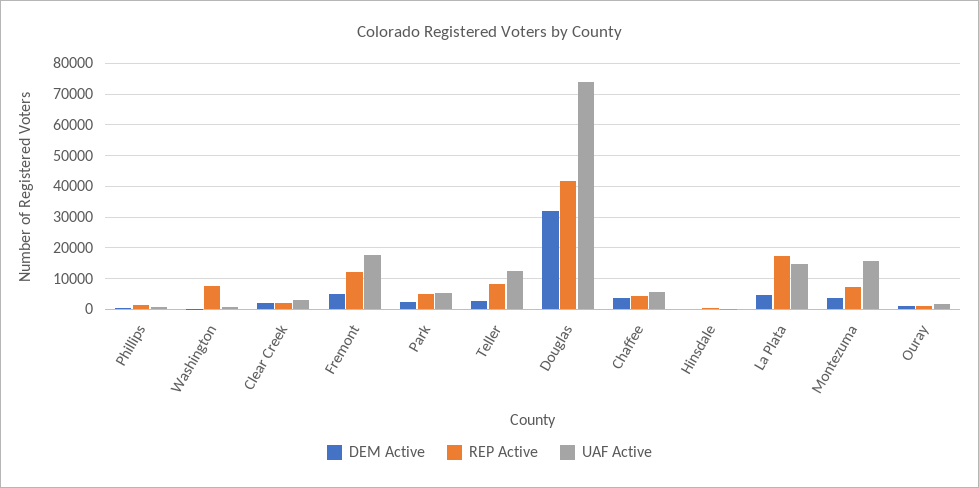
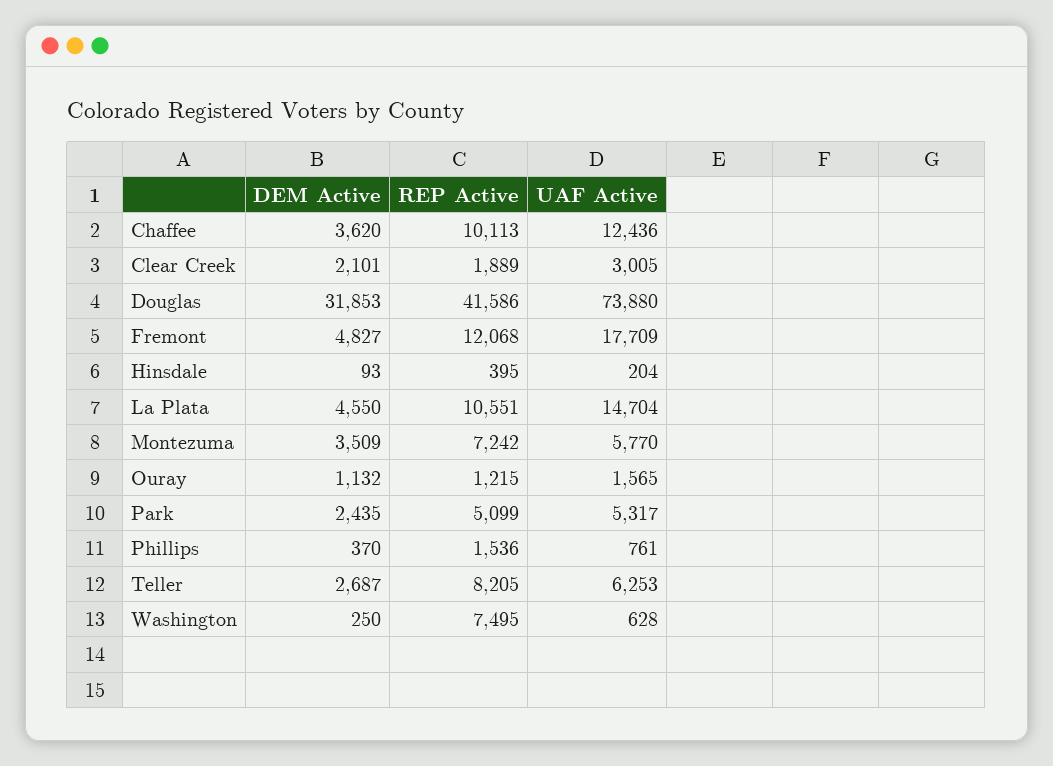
  {
    "DEM Active": {
      "Phillips": 370,
      "Washington": 250,
      "Clear Creek": 2101,
      "Fremont": 4827,
      "Park": 2435,
      "Teller": 2687,
      "Douglas": 31853,
      "Chaffee": 3620,
      "Hinsdale": 93,
      "La Plata": 4550,
      "Montezuma": 3509,
      "Ouray": 1132
    },
    "REP Active": {
      "Phillips": 1536,
      "Washington": 7495,
      "Clear Creek": 1889,
      "Fremont": 12068,
      "Park": 5099,
      "Teller": 8205,
      "Douglas": 41586,
-     "Chaffee": 4000,
+     "Chaffee": 10113,
      "Hinsdale": 395,
-     "La Plata": 18000,
+     "La Plata": 10551,
      "Montezuma": 7242,
      "Ouray": 1215
    },
    "UAF Active": {
      "Phillips": 761,
      "Washington": 628,
      "Clear Creek": 3005,
      "Fremont": 17709,
      "Park": 5317,
-     "Teller": 12000,
+     "Teller": 6253,
      "Douglas": 73880,
-     "Chaffee": 6000,
+     "Chaffee": 12436,
      "Hinsdale": 204,
      "La Plata": 14704,
-     "Montezuma": 16000,
+     "Montezuma": 5770,
      "Ouray": 1565
    }
  }

